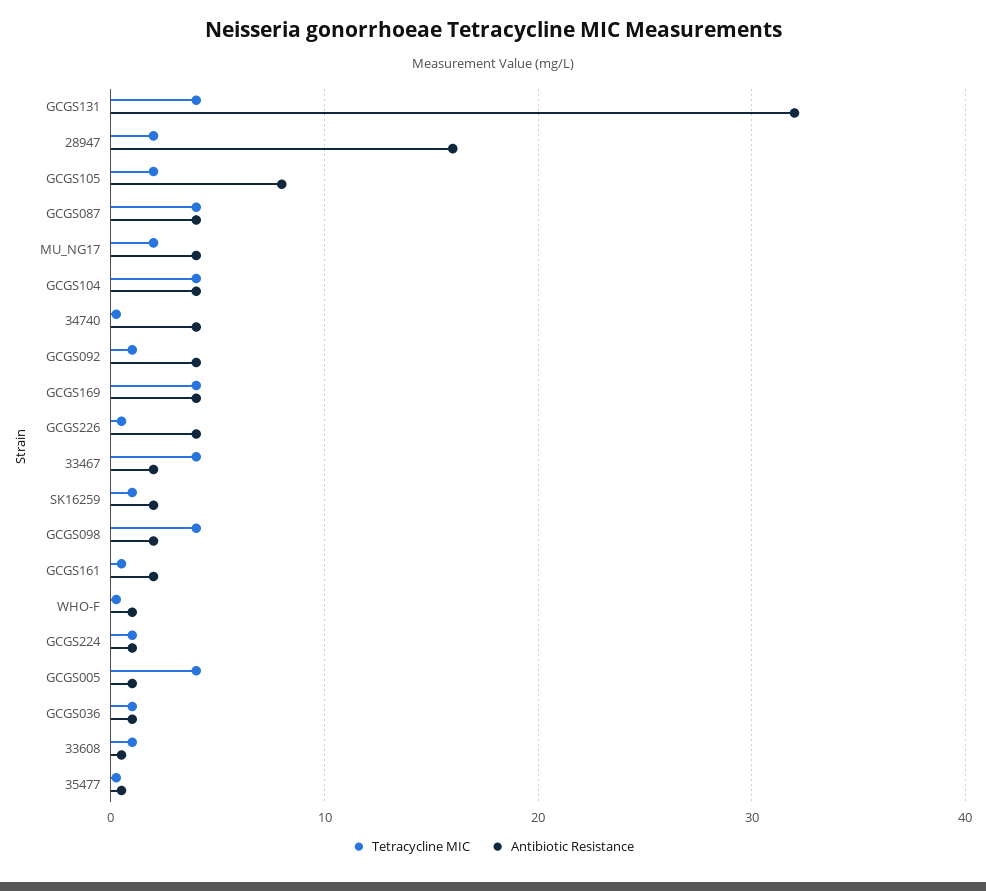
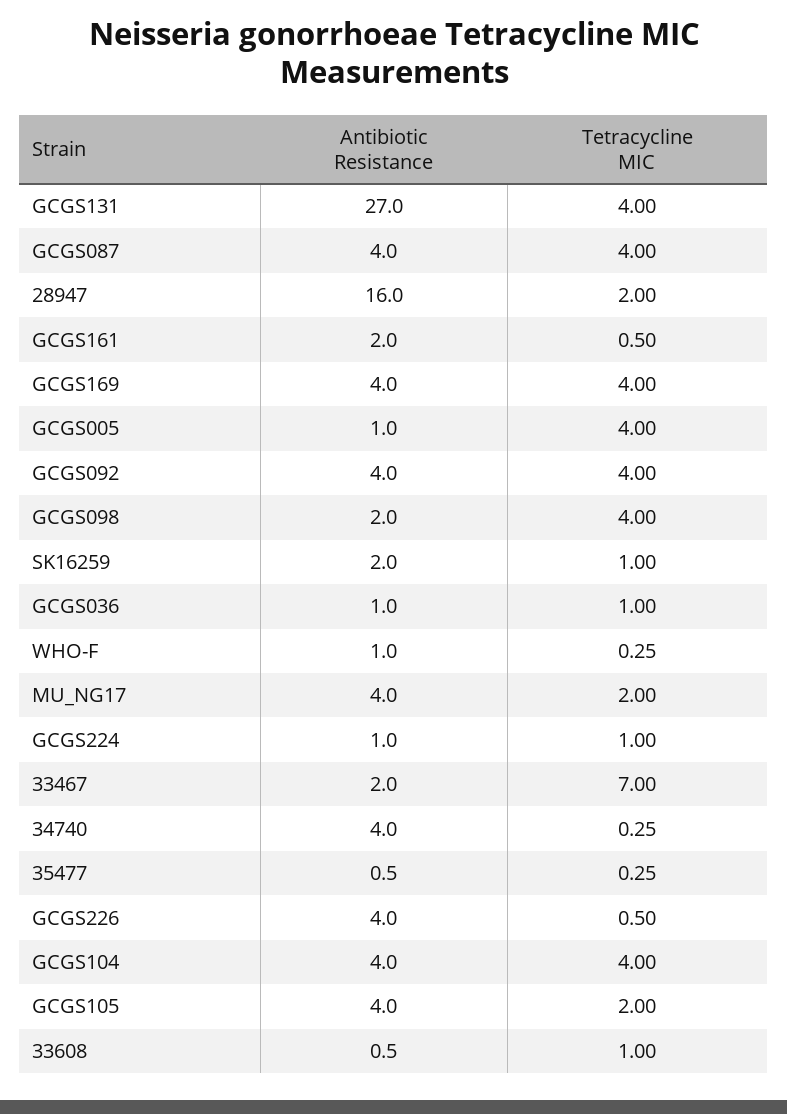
  {
    "Tetracycline MIC": {
      "GCGS131": 4,
      "28947": 2,
      "GCGS105": 2,
      "GCGS087": 4,
      "MU_NG17": 2,
      "GCGS104": 4,
      "34740": 0.25,
-     "GCGS092": 1,
+     "GCGS092": 4,
      "GCGS169": 4,
      "GCGS226": 0.5,
-     "33467": 4,
+     "33467": 7,
      "SK16259": 1,
      "GCGS098": 4,
      "GCGS161": 0.5,
      "WHO-F": 0.25,
      "GCGS224": 1,
      "GCGS005": 4,
      "GCGS036": 1,
      "33608": 1,
      "35477": 0.25
    },
    "Antibiotic Resistance": {
-     "GCGS131": 32,
+     "GCGS131": 27,
      "28947": 16,
-     "GCGS105": 8,
+     "GCGS105": 4,
      "GCGS087": 4,
      "MU_NG17": 4,
      "GCGS104": 4,
      "34740": 4,
      "GCGS092": 4,
      "GCGS169": 4,
      "GCGS226": 4,
      "33467": 2,
      "SK16259": 2,
      "GCGS098": 2,
      "GCGS161": 2,
      "WHO-F": 1,
      "GCGS224": 1,
      "GCGS005": 1,
      "GCGS036": 1,
      "33608": 0.5,
      "35477": 0.5
    }
  }

